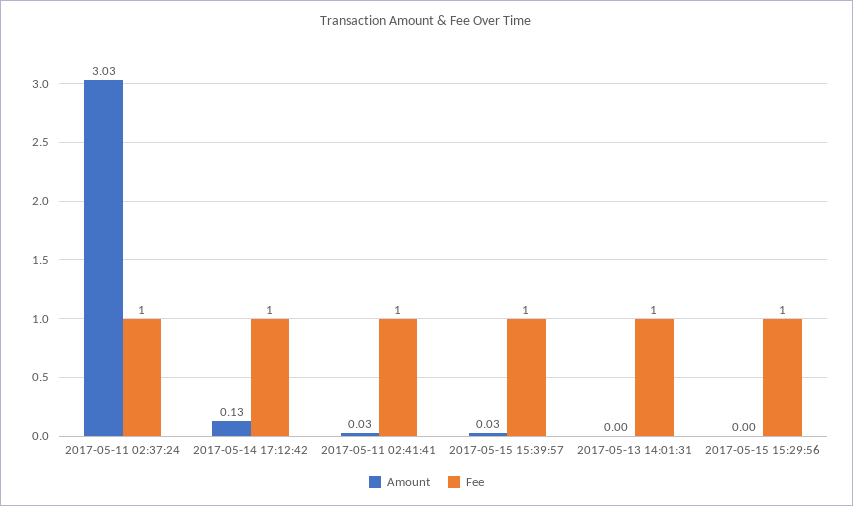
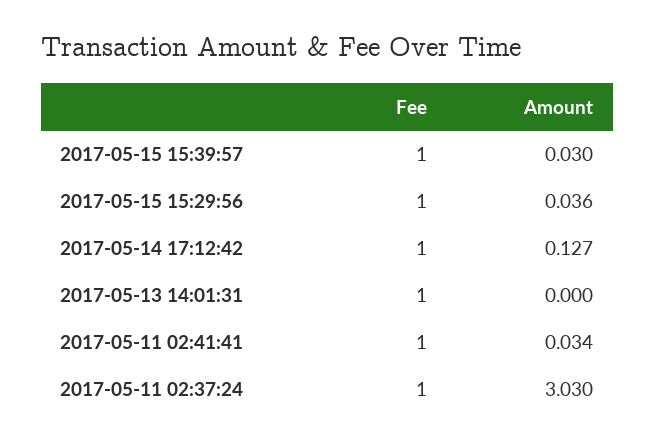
  {
    "Amount": {
      "2017-05-11 02:37:24": 3.03,
      "2017-05-14 17:12:42": 0.127,
      "2017-05-11 02:41:41": 0.034,
      "2017-05-15 15:39:57": 0.03,
      "2017-05-13 14:01:31": 0,
-     "2017-05-15 15:29:56": 0
+     "2017-05-15 15:29:56": 0.036
    },
    "Fee": {
      "2017-05-11 02:37:24": 1,
      "2017-05-14 17:12:42": 1,
      "2017-05-11 02:41:41": 1,
      "2017-05-15 15:39:57": 1,
      "2017-05-13 14:01:31": 1,
      "2017-05-15 15:29:56": 1
    }
  }

